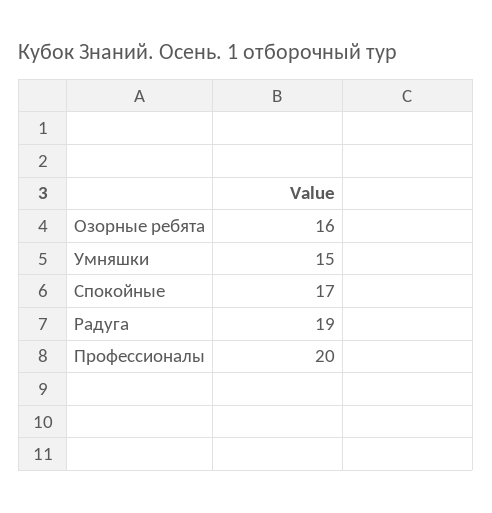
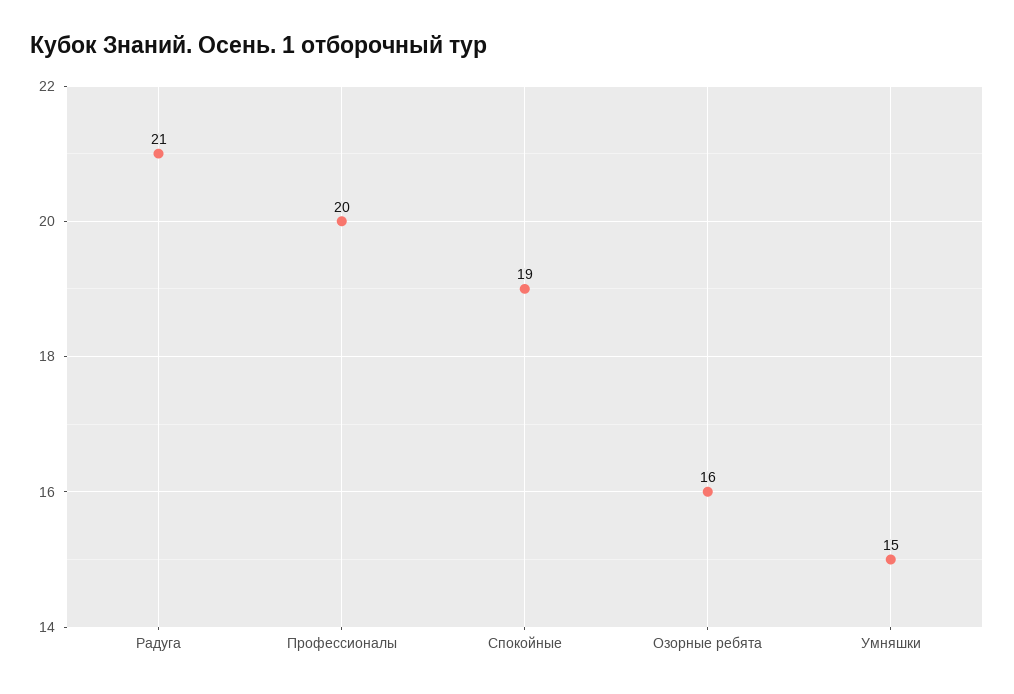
  {
    "Озорные ребята": 16,
    "Умняшки": 15,
-   "Спокойные": 17,
+   "Спокойные": 19,
-   "Радуга": 19,
+   "Радуга": 21,
    "Профессионалы": 20
  }

